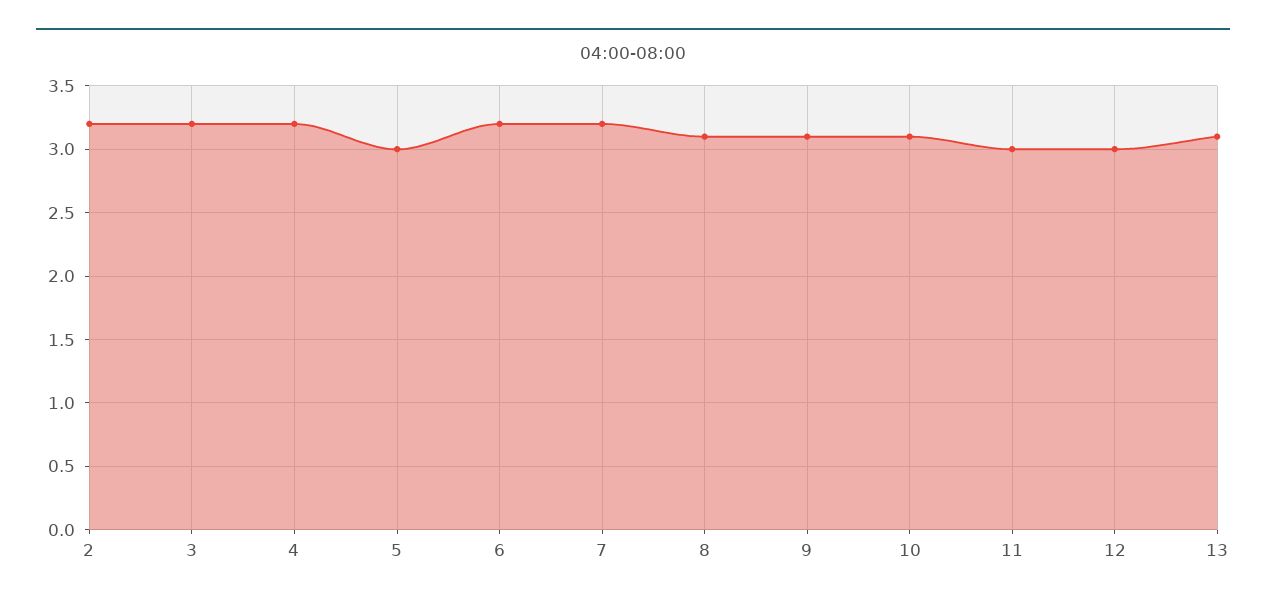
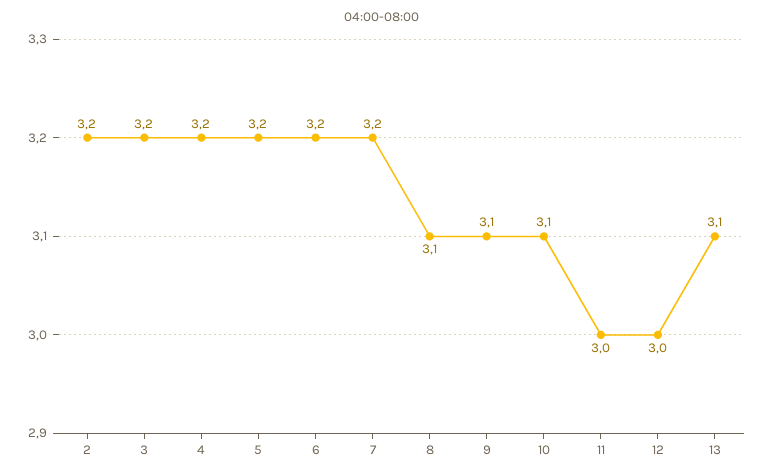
  {
    "2": 3.2,
    "3": 3.2,
    "4": 3.2,
-   "5": 3,
+   "5": 3.2,
    "6": 3.2,
    "7": 3.2,
    "8": 3.1,
    "9": 3.1,
    "10": 3.1,
    "11": 3,
    "12": 3,
    "13": 3.1
  }

